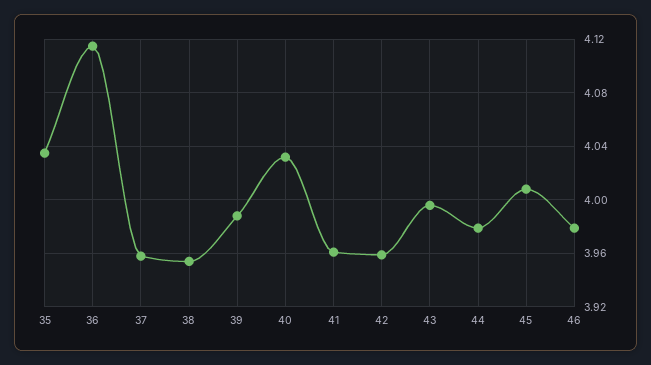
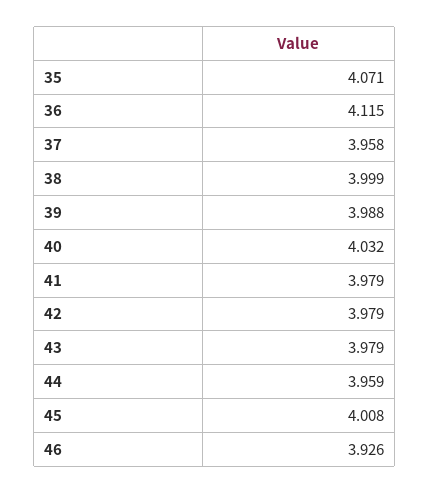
  {
-   "35": 4.035,
+   "35": 4.071,
    "36": 4.115,
    "37": 3.958,
-   "38": 3.955,
+   "38": 3.999,
    "39": 3.988,
    "40": 4.032,
-   "41": 3.96,
+   "41": 3.979,
-   "42": 3.96,
+   "42": 3.979,
-   "43": 3.995,
+   "43": 3.979,
-   "44": 3.98,
+   "44": 3.959,
    "45": 4.008,
-   "46": 3.98
+   "46": 3.926
  }

